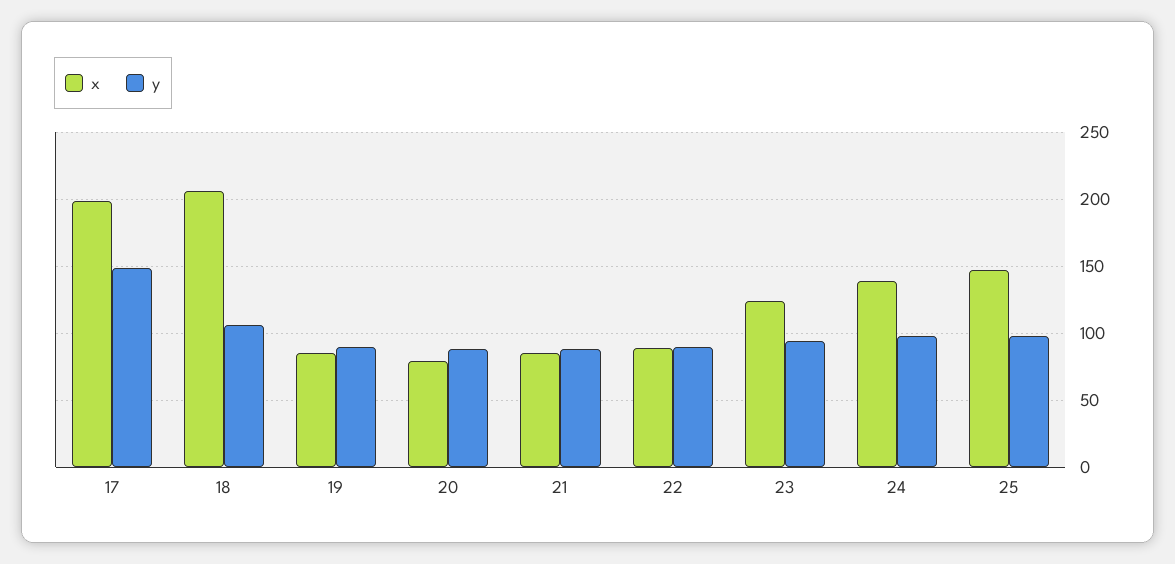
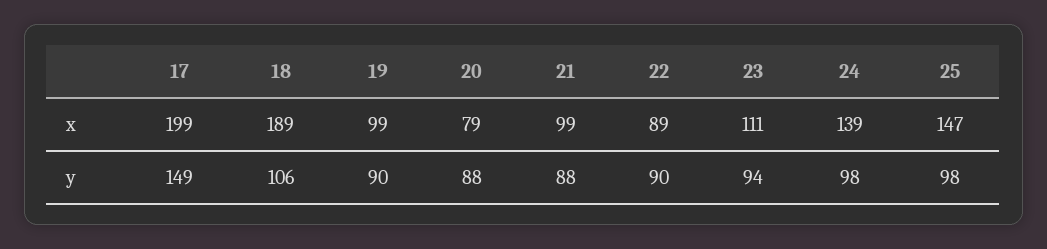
  {
    "x": {
      "17": 199,
-     "18": 205,
+     "18": 189,
-     "19": 85,
+     "19": 99,
      "20": 79,
-     "21": 85,
+     "21": 99,
      "22": 89,
-     "23": 125,
+     "23": 111,
      "24": 139,
      "25": 147
    },
    "y": {
      "17": 149,
      "18": 106,
      "19": 90,
      "20": 88,
      "21": 88,
      "22": 90,
      "23": 94,
      "24": 98,
      "25": 98
    }
  }

